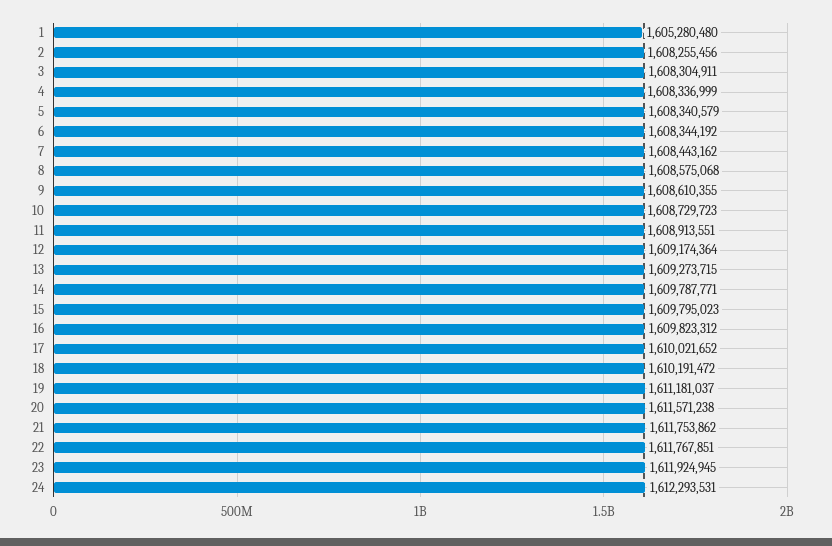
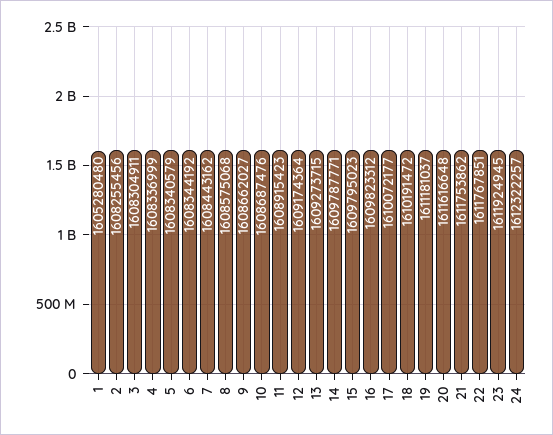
  {
    "1": 1605280480,
    "2": 1608255456,
    "3": 1608304911,
    "4": 1608336999,
    "5": 1608340579,
    "6": 1608344192,
    "7": 1608443162,
    "8": 1608575068,
-   "9": 1608610355,
+   "9": 1608662027,
-   "10": 1608729723,
+   "10": 1608687476,
-   "11": 1608913551,
+   "11": 1608915423,
    "12": 1609174364,
    "13": 1609273715,
    "14": 1609787771,
    "15": 1609795023,
    "16": 1609823312,
-   "17": 1610021652,
+   "17": 1610072177,
    "18": 1610191472,
    "19": 1611181037,
-   "20": 1611571238,
+   "20": 1611616648,
    "21": 1611753862,
    "22": 1611767851,
    "23": 1611924945,
-   "24": 1612293531
+   "24": 1612322257
  }

